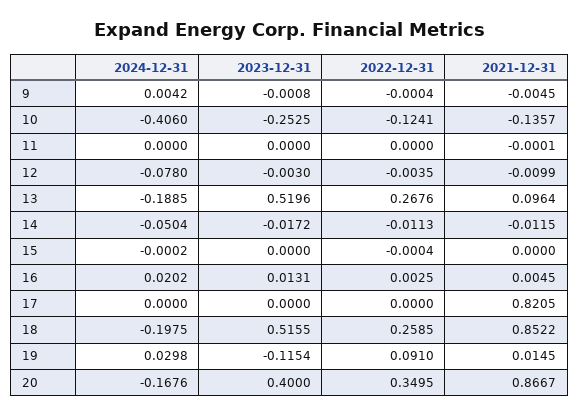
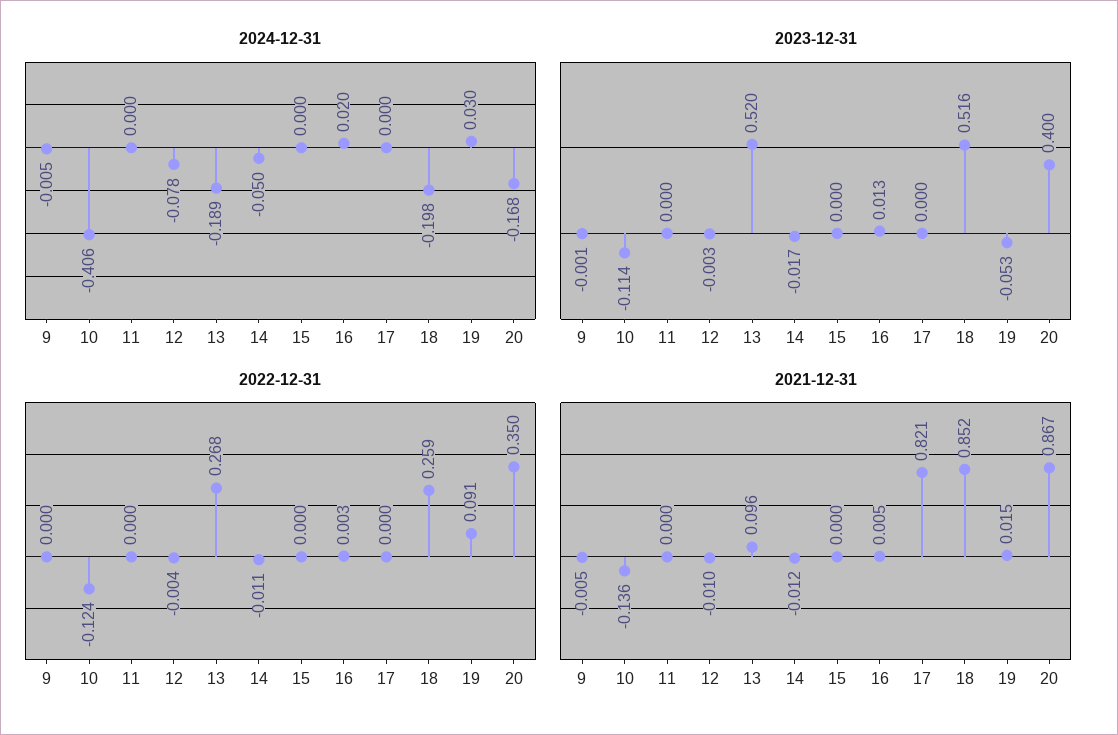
  {
    "2024-12-31": {
-     "9": 0.0042,
+     "9": -0.005,
      "10": -0.406,
      "11": 0,
      "12": -0.078,
      "13": -0.1885,
      "14": -0.0504,
      "15": -0.0002,
      "16": 0.0202,
      "17": 0,
      "18": -0.1975,
      "19": 0.0298,
      "20": -0.1676
    },
    "2023-12-31": {
      "9": -0.0008,
-     "10": -0.2525,
+     "10": -0.114,
      "11": 0,
      "12": -0.003,
      "13": 0.5196,
      "14": -0.0172,
      "15": 0,
      "16": 0.0131,
      "17": 0,
      "18": 0.5155,
-     "19": -0.1154,
+     "19": -0.053,
      "20": 0.4
    },
    "2022-12-31": {
      "9": -0.0004,
      "10": -0.1241,
      "11": 0,
      "12": -0.0035,
      "13": 0.2676,
      "14": -0.0113,
      "15": -0.0004,
      "16": 0.0025,
      "17": 0,
      "18": 0.2585,
      "19": 0.091,
      "20": 0.3495
    },
    "2021-12-31": {
      "9": -0.0045,
      "10": -0.1357,
      "11": -0.0001,
      "12": -0.0099,
      "13": 0.0964,
      "14": -0.0115,
      "15": 0,
      "16": 0.0045,
      "17": 0.8205,
      "18": 0.8522,
      "19": 0.0145,
      "20": 0.8667
    }
  }

